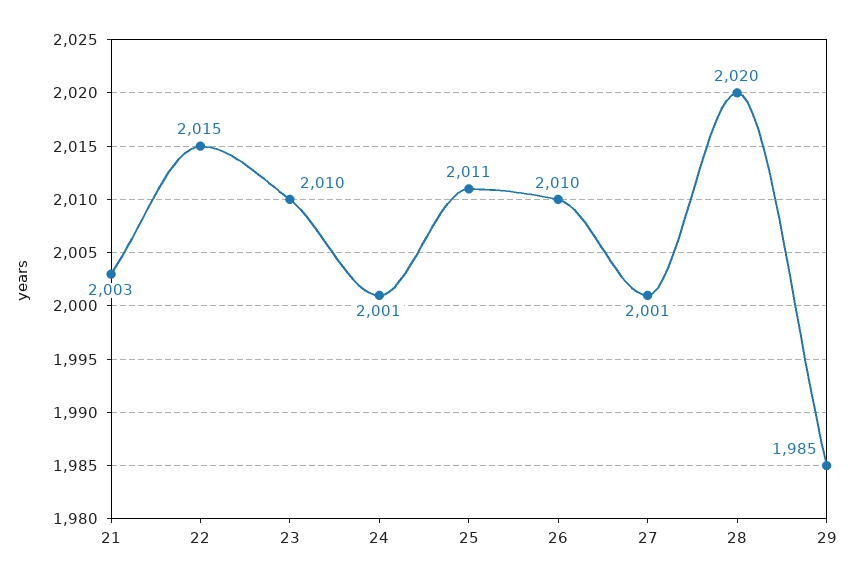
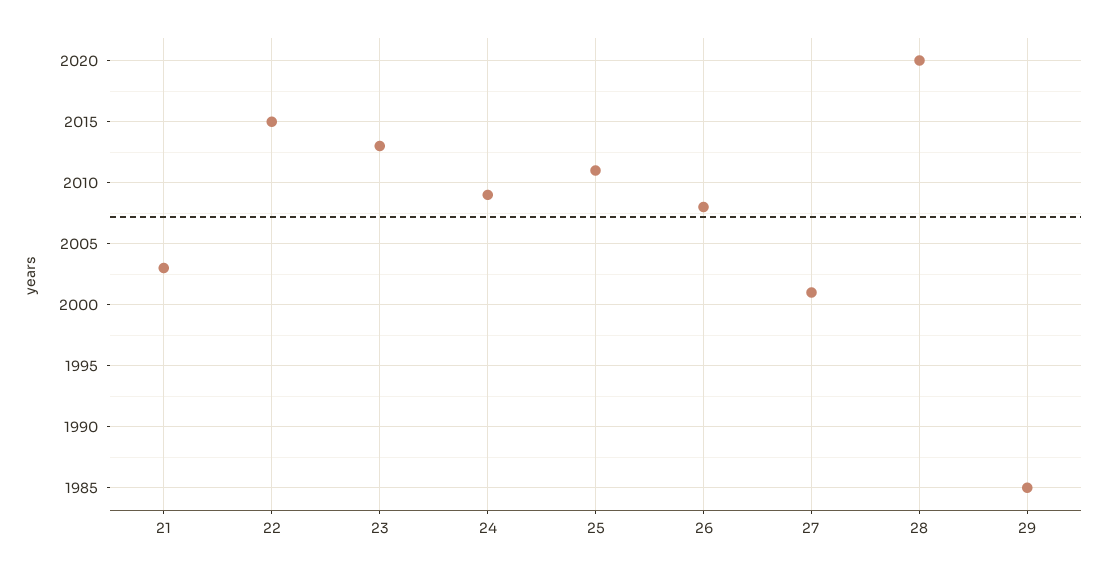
  {
    "21": 2003,
    "22": 2015,
-   "23": 2010,
+   "23": 2013,
-   "24": 2001,
+   "24": 2009,
    "25": 2011,
-   "26": 2010,
+   "26": 2008,
    "27": 2001,
    "28": 2020,
    "29": 1985
  }

